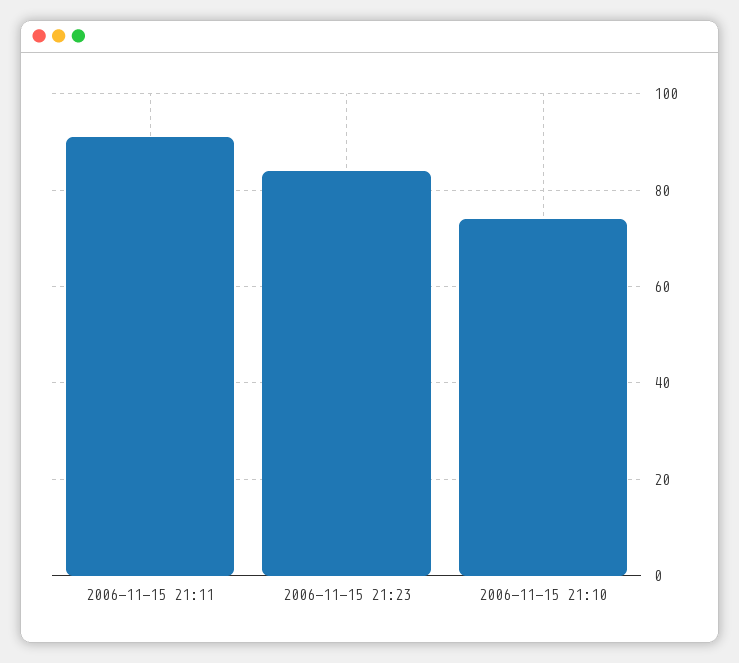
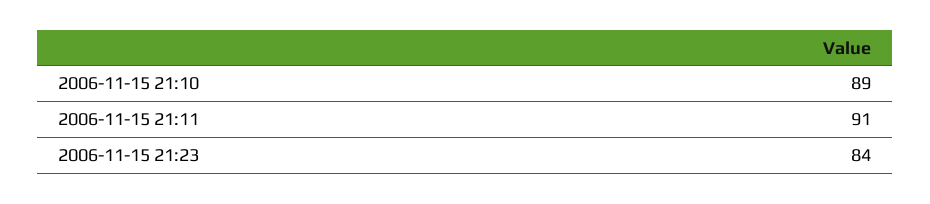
  {
    "2006-11-15 21:11": 91,
    "2006-11-15 21:23": 84,
-   "2006-11-15 21:10": 75
+   "2006-11-15 21:10": 89
  }

